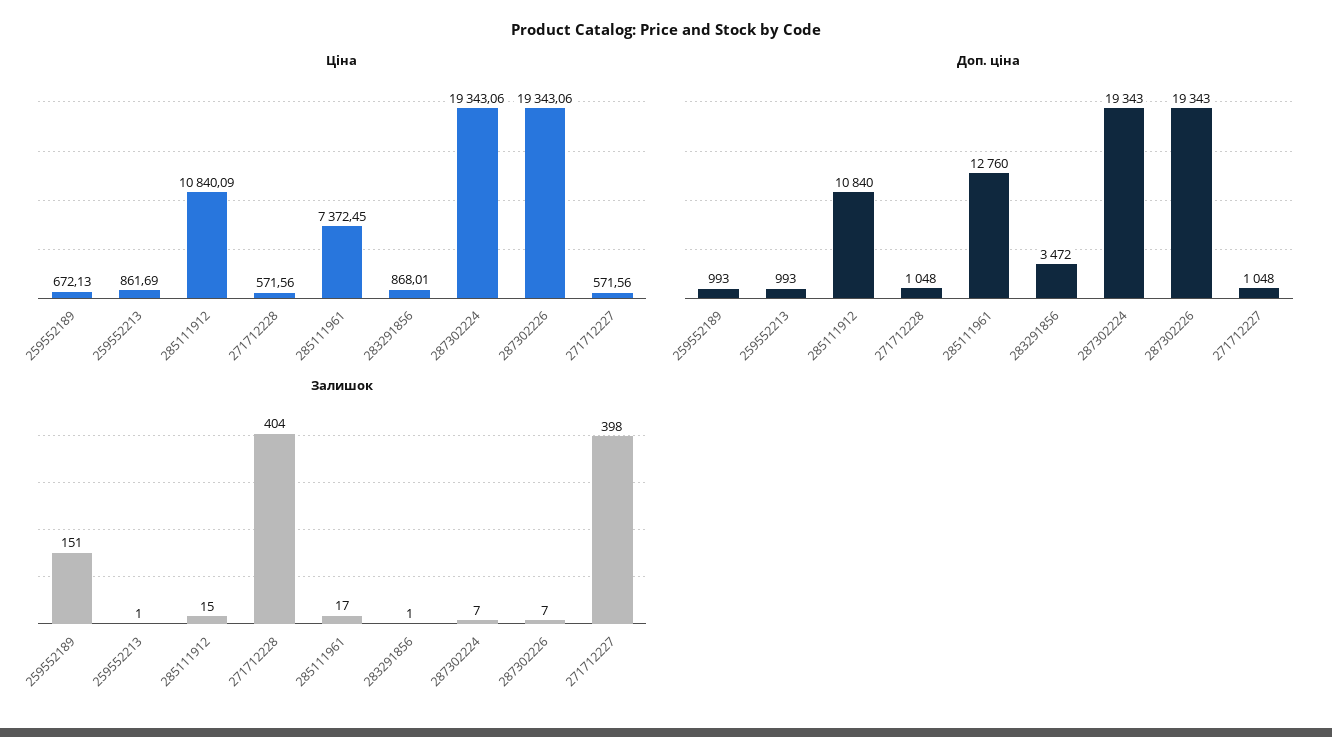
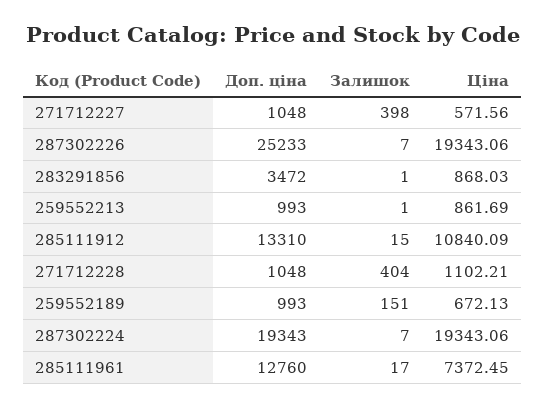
  {
    "Ціна": {
      "259552189": 672.13,
      "259552213": 861.69,
      "285111912": 10840.09,
-     "271712228": 571.56,
+     "271712228": 1102.21,
      "285111961": 7372.45,
-     "283291856": 868.01,
+     "283291856": 868.03,
      "287302224": 19343.06,
      "287302226": 19343.06,
      "271712227": 571.56
    },
    "Доп. ціна": {
      "259552189": 993,
      "259552213": 993,
-     "285111912": 10840,
+     "285111912": 13310,
      "271712228": 1048,
      "285111961": 12760,
      "283291856": 3472,
      "287302224": 19343,
-     "287302226": 19343,
+     "287302226": 25233,
      "271712227": 1048
    },
    "Залишок": {
      "259552189": 151,
      "259552213": 1,
      "285111912": 15,
      "271712228": 404,
      "285111961": 17,
      "283291856": 1,
      "287302224": 7,
      "287302226": 7,
      "271712227": 398
    }
  }

